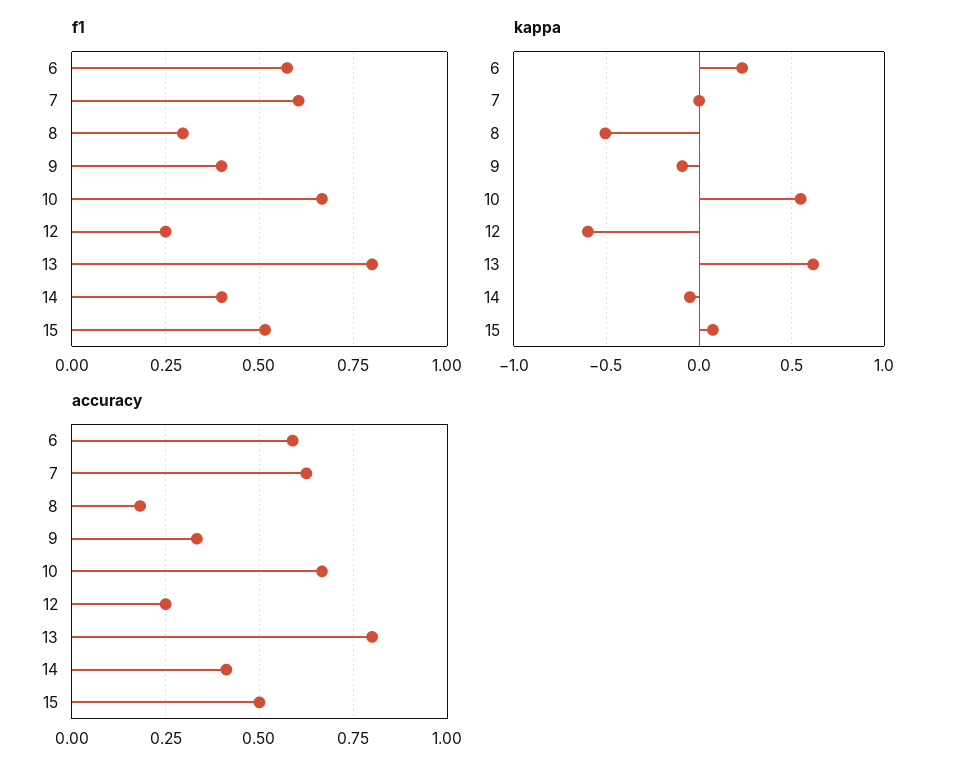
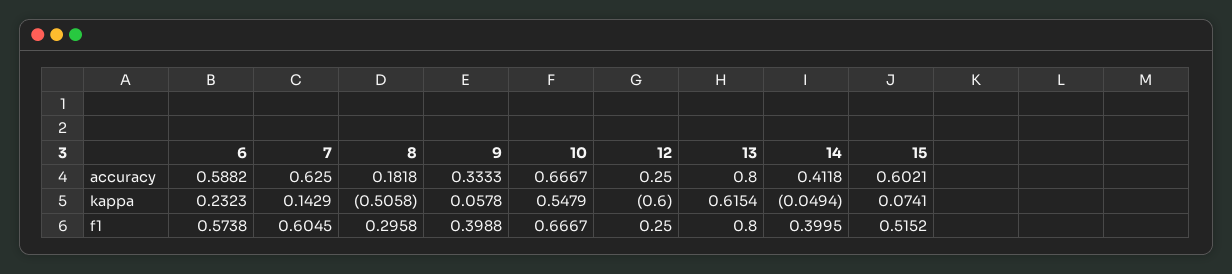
  {
    "f1": {
      "6": 0.5738,
      "7": 0.6045,
      "8": 0.2958,
      "9": 0.3988,
      "10": 0.6667,
      "12": 0.25,
      "13": 0.8,
      "14": 0.3995,
      "15": 0.5152
    },
    "kappa": {
      "6": 0.2323,
-     "7": 0,
+     "7": 0.1429,
      "8": -0.5058,
-     "9": -0.1,
+     "9": 0.0578,
      "10": 0.5479,
      "12": -0.6,
      "13": 0.6154,
      "14": -0.0494,
      "15": 0.0741
    },
    "accuracy": {
      "6": 0.5882,
      "7": 0.625,
      "8": 0.1818,
      "9": 0.3333,
      "10": 0.6667,
      "12": 0.25,
      "13": 0.8,
      "14": 0.4118,
-     "15": 0.5
+     "15": 0.6021
    }
  }

